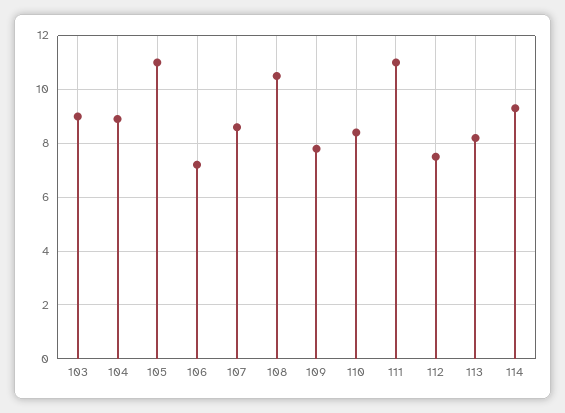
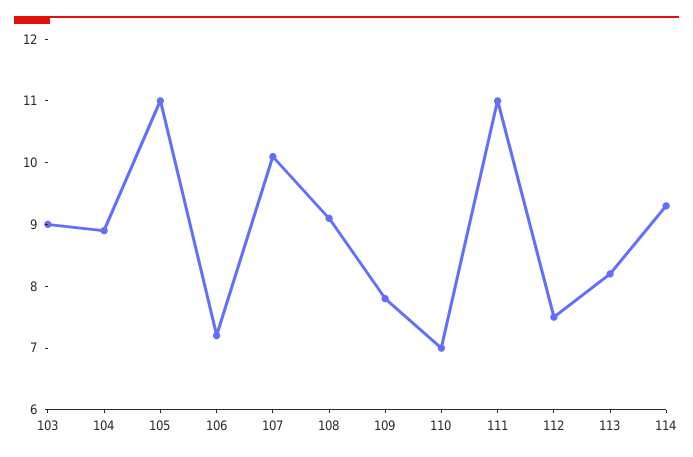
  {
    "103": 9,
    "104": 9,
    "105": 11,
    "106": 7,
-   "107": 8.5,
+   "107": 10,
-   "108": 10.5,
+   "108": 9,
    "109": 8,
-   "110": 8.5,
+   "110": 7,
    "111": 11,
    "112": 7.5,
    "113": 8,
    "114": 9.5
  }

